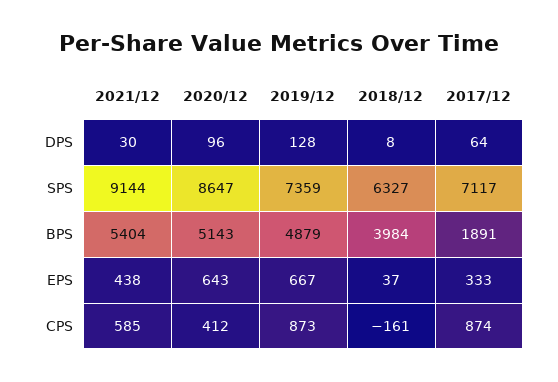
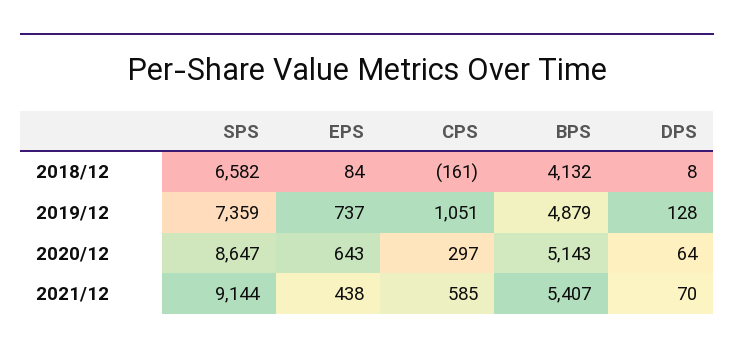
  {
    "2021/12": {
-     "DPS": 30,
+     "DPS": 70,
      "SPS": 9144,
-     "BPS": 5404,
+     "BPS": 5407,
      "EPS": 438,
      "CPS": 585
    },
    "2020/12": {
-     "DPS": 96,
+     "DPS": 64,
      "SPS": 8647,
      "BPS": 5143,
      "EPS": 643,
-     "CPS": 412
+     "CPS": 297
    },
    "2019/12": {
      "DPS": 128,
      "SPS": 7359,
      "BPS": 4879,
-     "EPS": 667,
+     "EPS": 737,
-     "CPS": 873
+     "CPS": 1051
    },
    "2018/12": {
      "DPS": 8,
-     "SPS": 6327,
+     "SPS": 6582,
-     "BPS": 3984,
+     "BPS": 4132,
-     "EPS": 37,
+     "EPS": 84,
      "CPS": -161
-   },
+   }
-   "2017/12": {
-     "DPS": 64,
-     "SPS": 7117,
-     "BPS": 1891,
-     "EPS": 333,
-     "CPS": 874
-   }
  }

